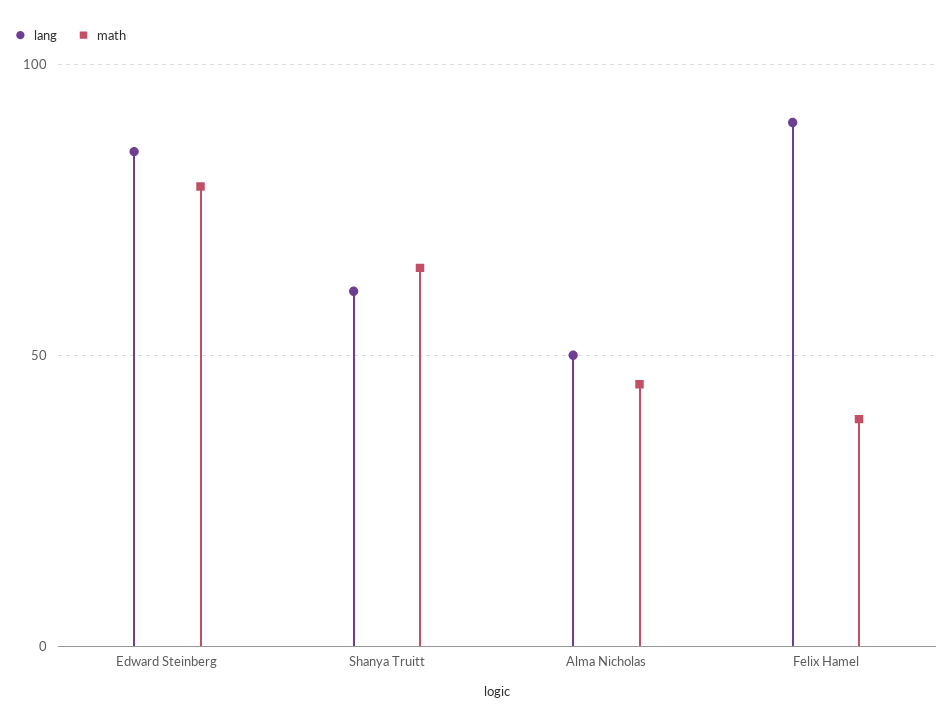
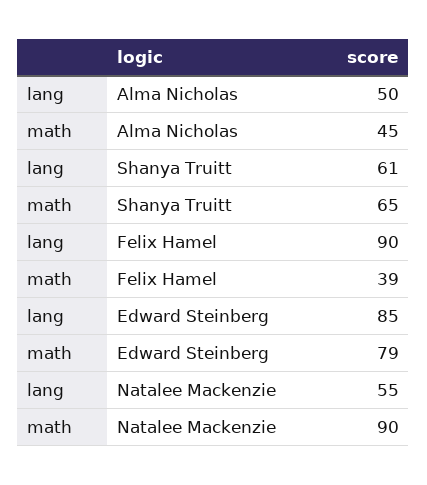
  {
    "lang": {
      "Edward Steinberg": 85,
      "Shanya Truitt": 61,
      "Alma Nicholas": 50,
-     "Felix Hamel": 90
+     "Felix Hamel": 90,
+     "Natalee Mackenzie": 55
    },
    "math": {
      "Edward Steinberg": 79,
      "Shanya Truitt": 65,
      "Alma Nicholas": 45,
-     "Felix Hamel": 39
+     "Felix Hamel": 39,
+     "Natalee Mackenzie": 90
    }
  }

